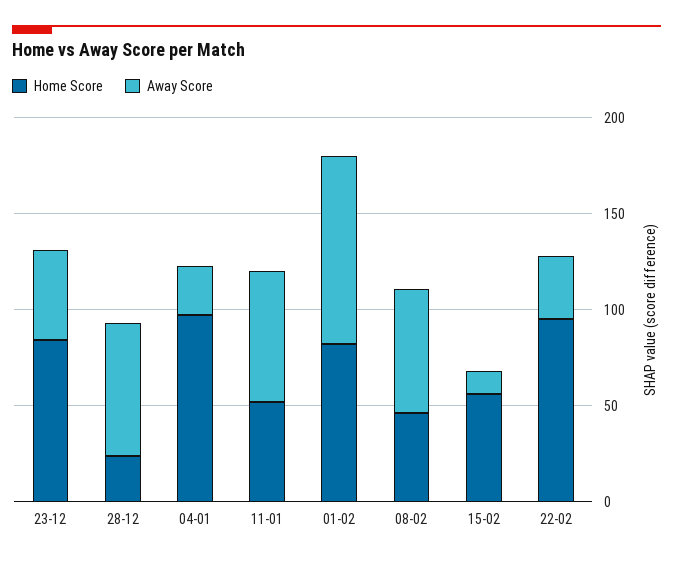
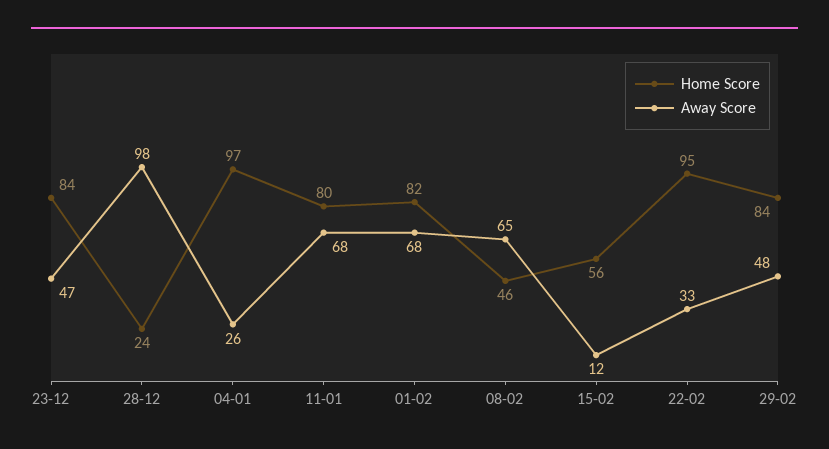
  {
    "Home Score": {
      "23-12": 84,
      "28-12": 24,
      "04-01": 97,
-     "11-01": 50,
+     "11-01": 80,
      "01-02": 82,
      "08-02": 46,
      "15-02": 56,
-     "22-02": 95
+     "22-02": 95,
+     "29-02": 84
    },
    "Away Score": {
      "23-12": 47,
-     "28-12": 70,
+     "28-12": 98,
      "04-01": 26,
      "11-01": 68,
-     "01-02": 100,
+     "01-02": 68,
      "08-02": 65,
      "15-02": 12,
-     "22-02": 33
+     "22-02": 33,
+     "29-02": 48
    }
  }

